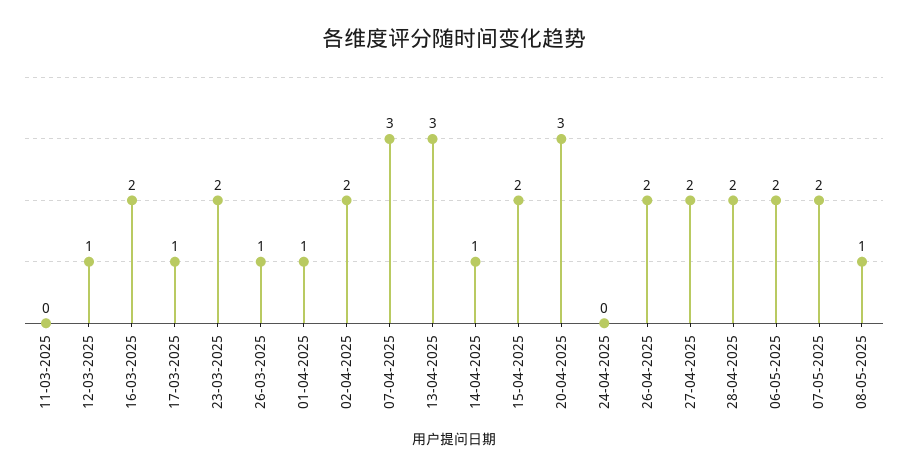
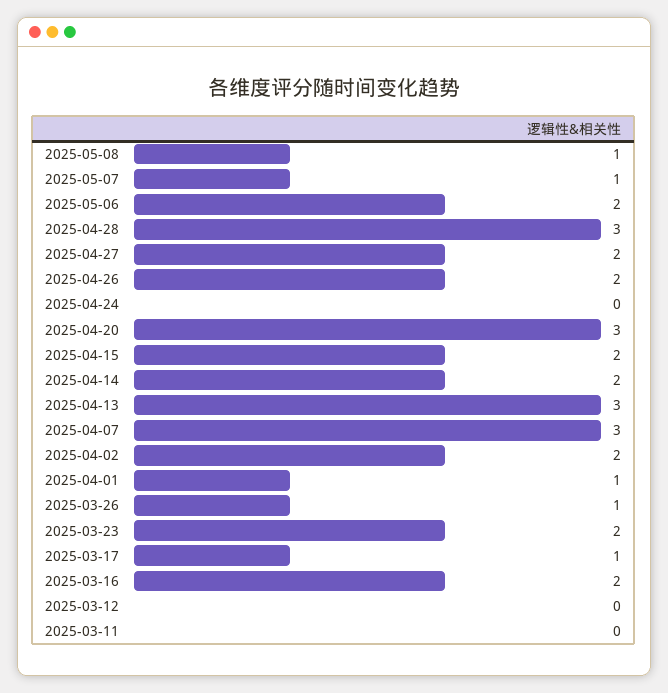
  {
    "11-03-2025": 0,
-   "12-03-2025": 1,
+   "12-03-2025": 0,
    "16-03-2025": 2,
    "17-03-2025": 1,
    "23-03-2025": 2,
    "26-03-2025": 1,
    "01-04-2025": 1,
    "02-04-2025": 2,
    "07-04-2025": 3,
    "13-04-2025": 3,
-   "14-04-2025": 1,
+   "14-04-2025": 2,
    "15-04-2025": 2,
    "20-04-2025": 3,
    "24-04-2025": 0,
    "26-04-2025": 2,
    "27-04-2025": 2,
-   "28-04-2025": 2,
+   "28-04-2025": 3,
    "06-05-2025": 2,
-   "07-05-2025": 2,
+   "07-05-2025": 1,
    "08-05-2025": 1
  }

